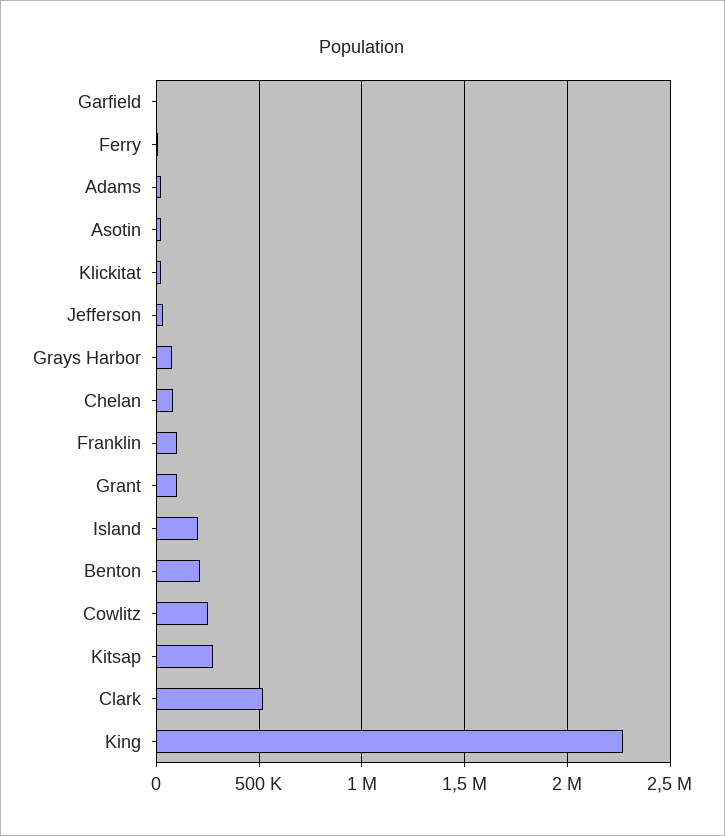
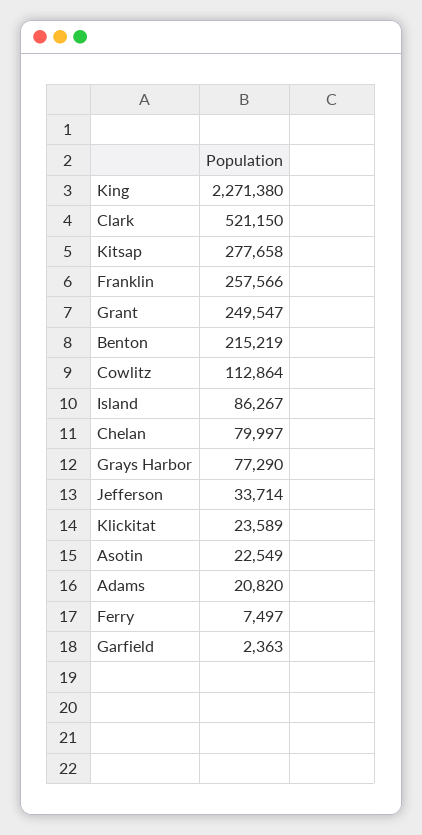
  {
    "Garfield": 2363,
    "Ferry": 7497,
    "Adams": 20820,
    "Asotin": 22549,
    "Klickitat": 23589,
    "Jefferson": 33714,
    "Grays Harbor": 77290,
    "Chelan": 79997,
-   "Franklin": 100000,
+   "Franklin": 257566,
-   "Grant": 100000,
+   "Grant": 249547,
-   "Island": 200000,
+   "Island": 86267,
    "Benton": 215219,
-   "Cowlitz": 250000,
+   "Cowlitz": 112864,
    "Kitsap": 277658,
    "Clark": 521150,
    "King": 2271380
  }

